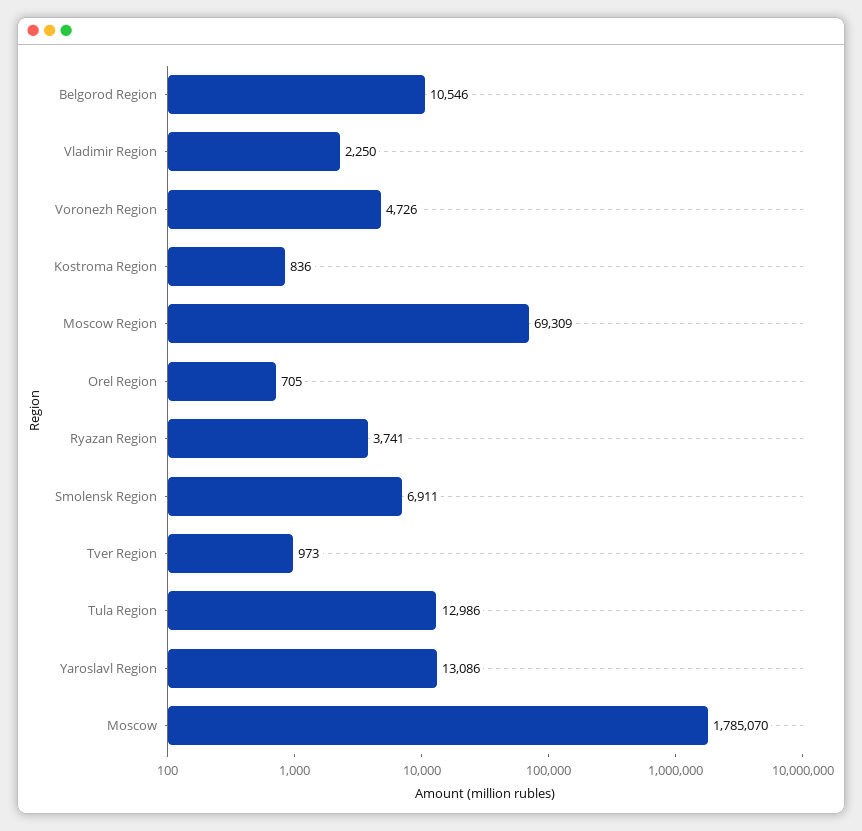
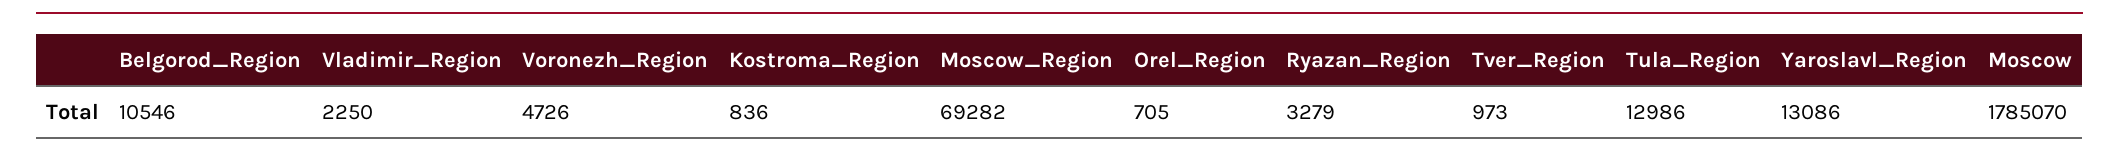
  {
    "Belgorod Region": 10546,
    "Vladimir Region": 2250,
    "Voronezh Region": 4726,
    "Kostroma Region": 836,
-   "Moscow Region": 69309,
+   "Moscow Region": 69282,
    "Orel Region": 705,
-   "Ryazan Region": 3741,
+   "Ryazan Region": 3279,
-   "Smolensk Region": 6911,
    "Tver Region": 973,
    "Tula Region": 12986,
    "Yaroslavl Region": 13086,
    "Moscow": 1785070
  }

